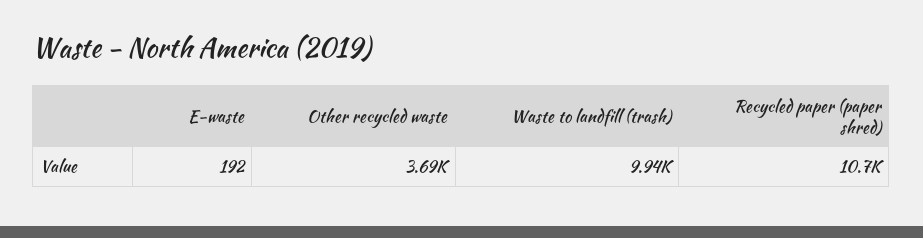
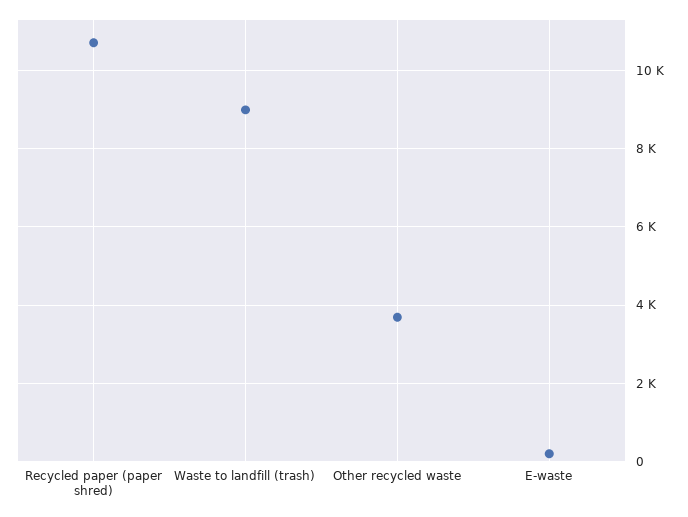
  {
    "E-waste": 192,
    "Other recycled waste": 3690,
-   "Waste to landfill (trash)": 9940,
+   "Waste to landfill (trash)": 9000,
    "Recycled paper (paper shred)": 10700
  }

